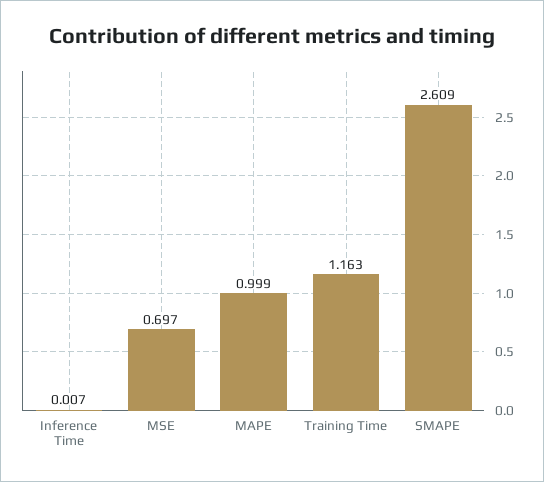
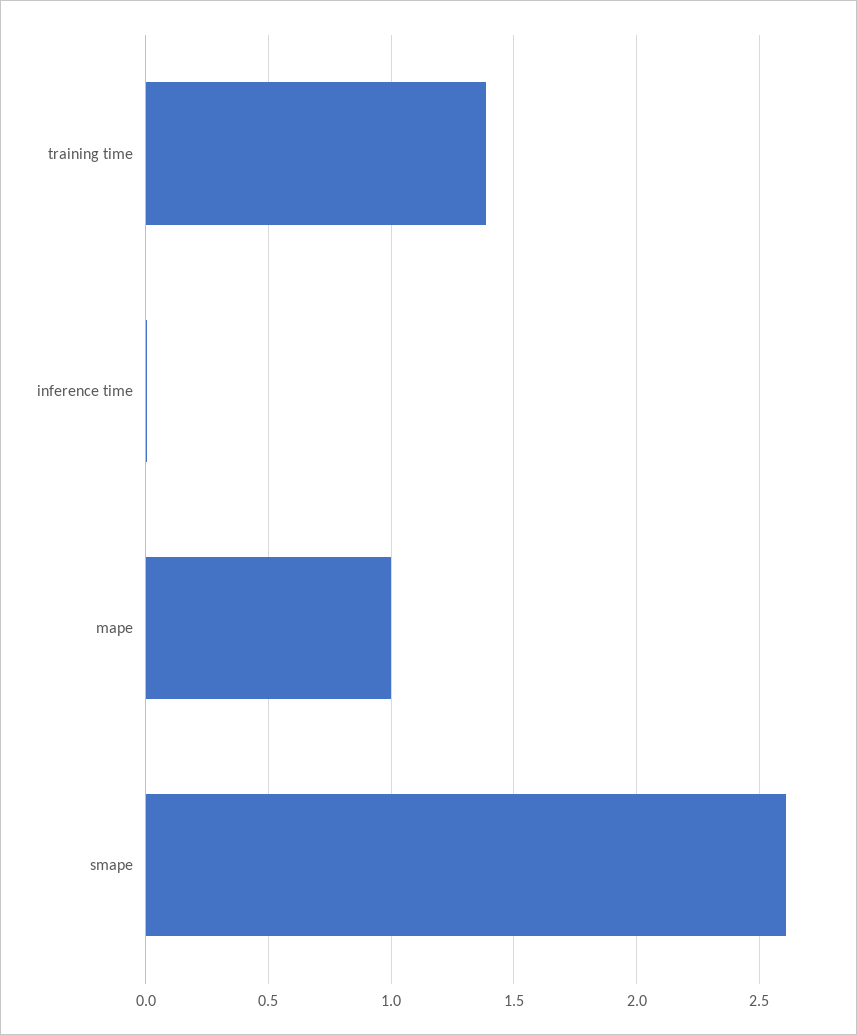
  {
    "Inference Time": 0.007,
-   "MSE": 0.697,
    "MAPE": 0.999,
-   "Training Time": 1.163,
+   "Training Time": 1.4,
    "SMAPE": 2.609
  }

